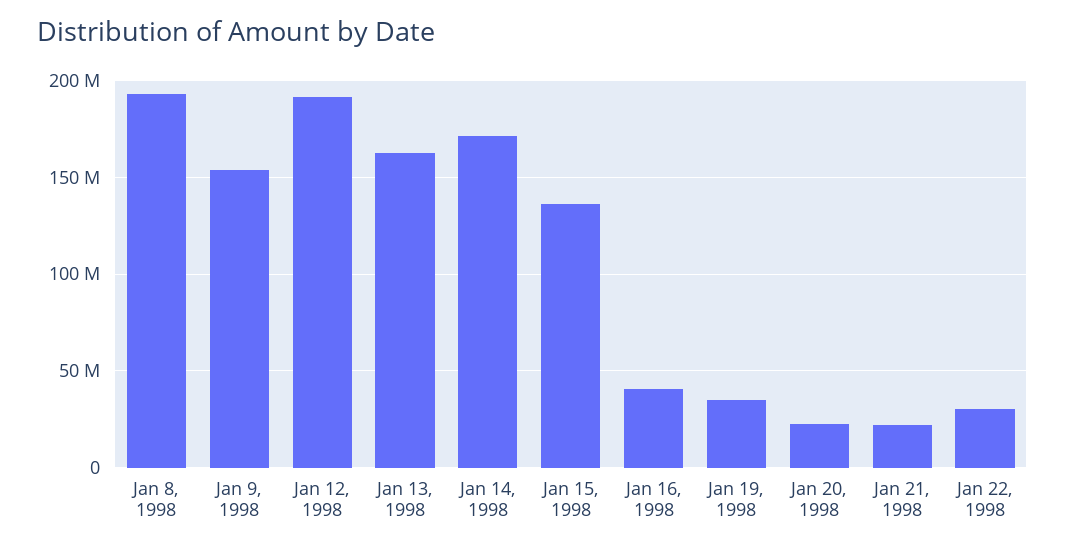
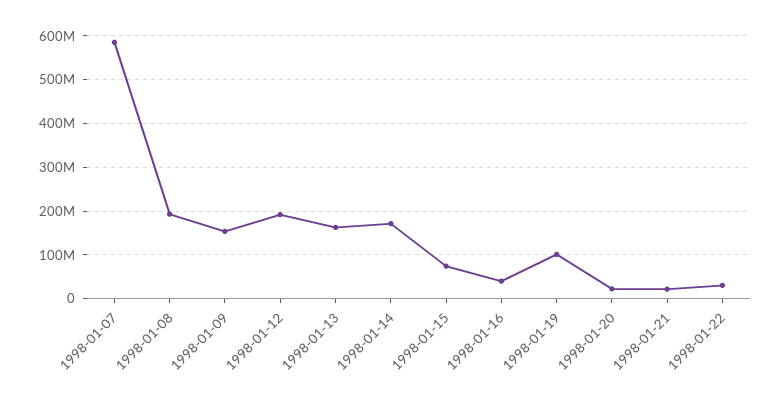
  {
    "Jan 8, 1998": 195000000,
    "Jan 9, 1998": 155000000,
    "Jan 12, 1998": 190000000,
    "Jan 13, 1998": 165000000,
    "Jan 14, 1998": 170000000,
-   "Jan 15, 1998": 135000000,
+   "Jan 15, 1998": 80000000,
    "Jan 16, 1998": 40000000,
-   "Jan 19, 1998": 35000000,
+   "Jan 19, 1998": 100000000,
    "Jan 20, 1998": 25000000,
    "Jan 21, 1998": 20000000,
-   "Jan 22, 1998": 30000000
+   "Jan 22, 1998": 30000000,
+   "1998-01-07": 580000000
  }

